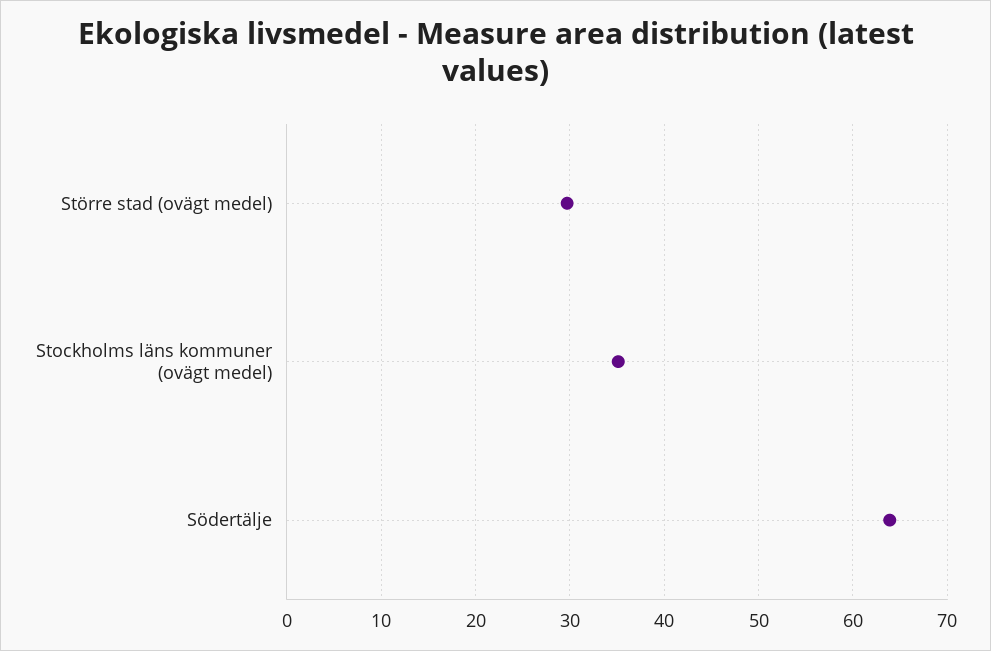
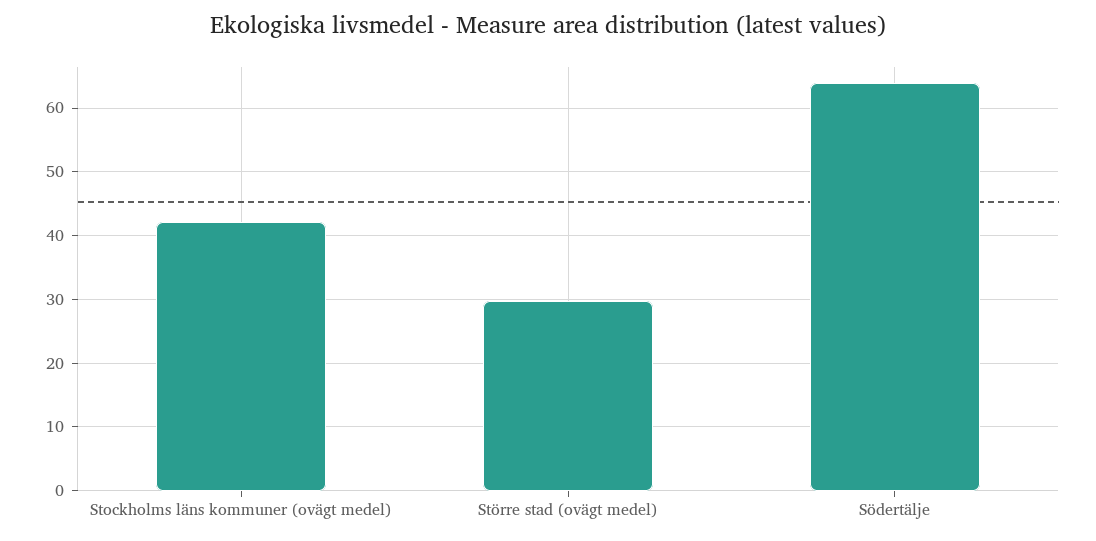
  {
    "Större stad (ovägt medel)": 30,
-   "Stockholms läns kommuner (ovägt medel)": 35,
+   "Stockholms läns kommuner (ovägt medel)": 42,
    "Södertälje": 64
  }

